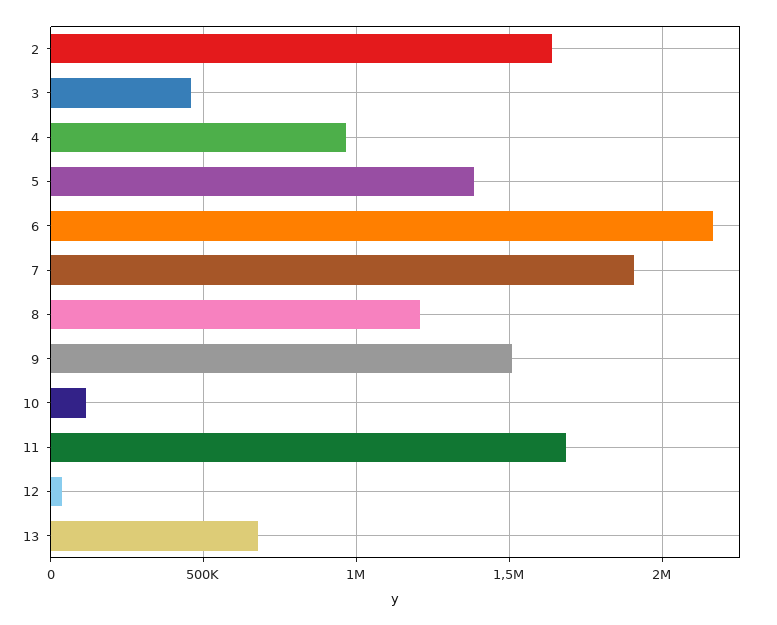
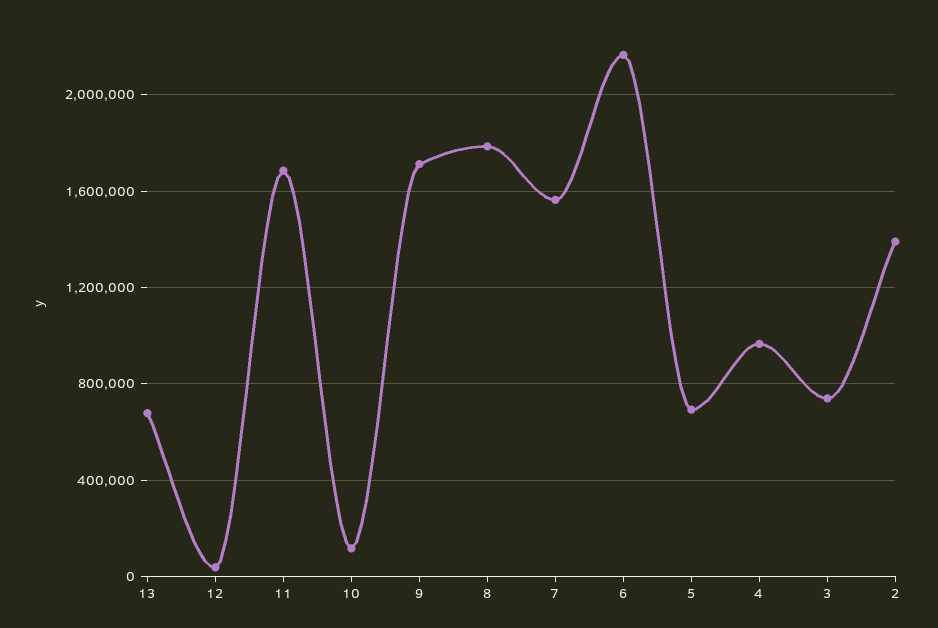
  {
-   "2": 1650000,
+   "2": 1400000,
-   "3": 450000,
+   "3": 750000,
    "4": 950000,
-   "5": 1400000,
+   "5": 700000,
    "6": 2150000,
-   "7": 1900000,
+   "7": 1550000,
-   "8": 1200000,
+   "8": 1800000,
-   "9": 1500000,
+   "9": 1700000,
    "10": 100000,
    "11": 1700000,
    "12": 50000,
    "13": 700000
  }

